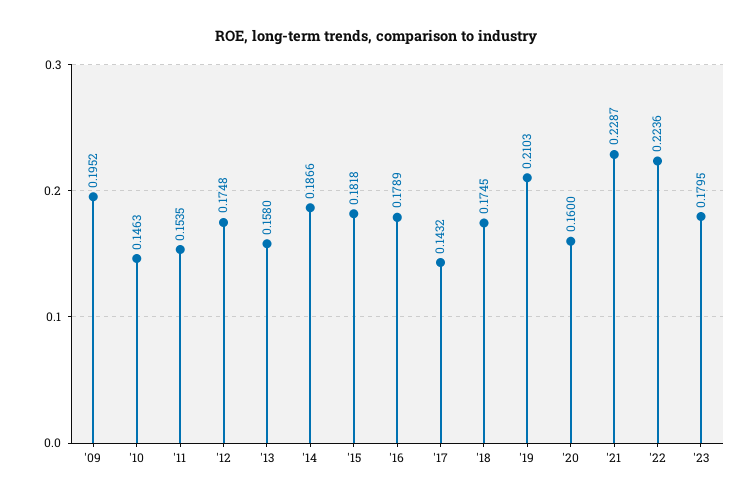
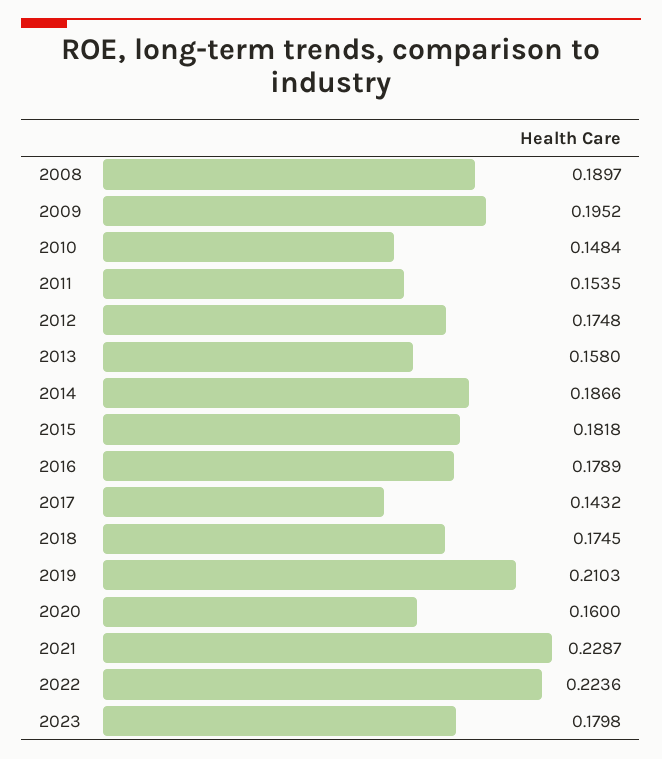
  {
    "'09": 0.1952,
-   "'10": 0.1463,
+   "'10": 0.1484,
    "'11": 0.1535,
    "'12": 0.1748,
    "'13": 0.158,
    "'14": 0.1866,
    "'15": 0.1818,
    "'16": 0.1789,
    "'17": 0.1432,
    "'18": 0.1745,
    "'19": 0.2103,
    "'20": 0.16,
    "'21": 0.2287,
    "'22": 0.2236,
-   "'23": 0.1795
+   "'23": 0.1798,
+   "2008": 0.1897
  }

